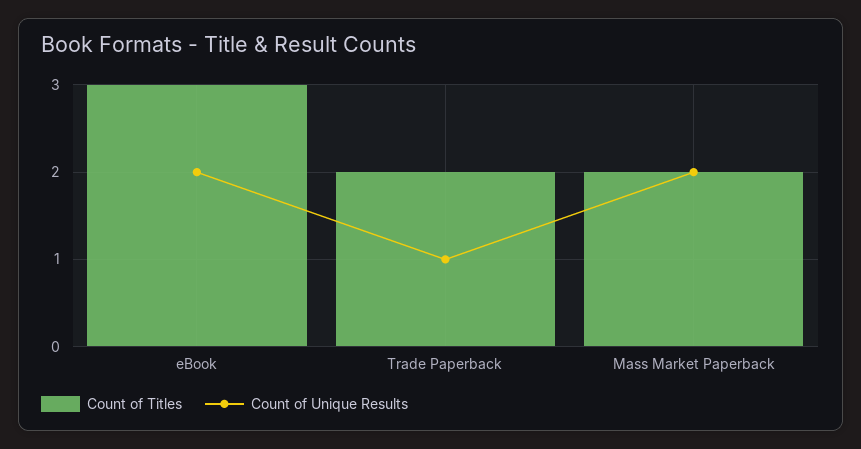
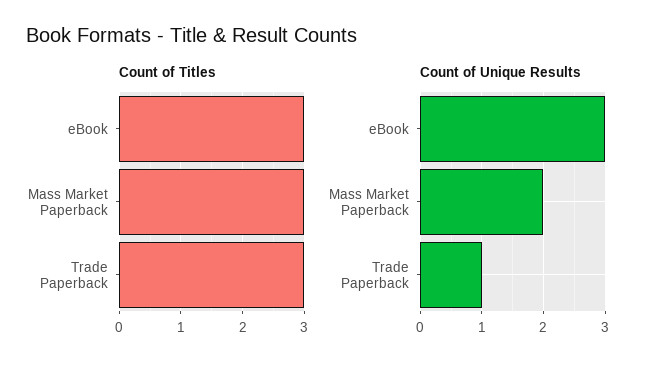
  {
    "Count of Titles": {
      "eBook": 3,
-     "Trade Paperback": 2,
+     "Trade Paperback": 3,
-     "Mass Market Paperback": 2
+     "Mass Market Paperback": 3
    },
    "Count of Unique Results": {
-     "eBook": 2,
+     "eBook": 3,
      "Trade Paperback": 1,
      "Mass Market Paperback": 2
    }
  }

